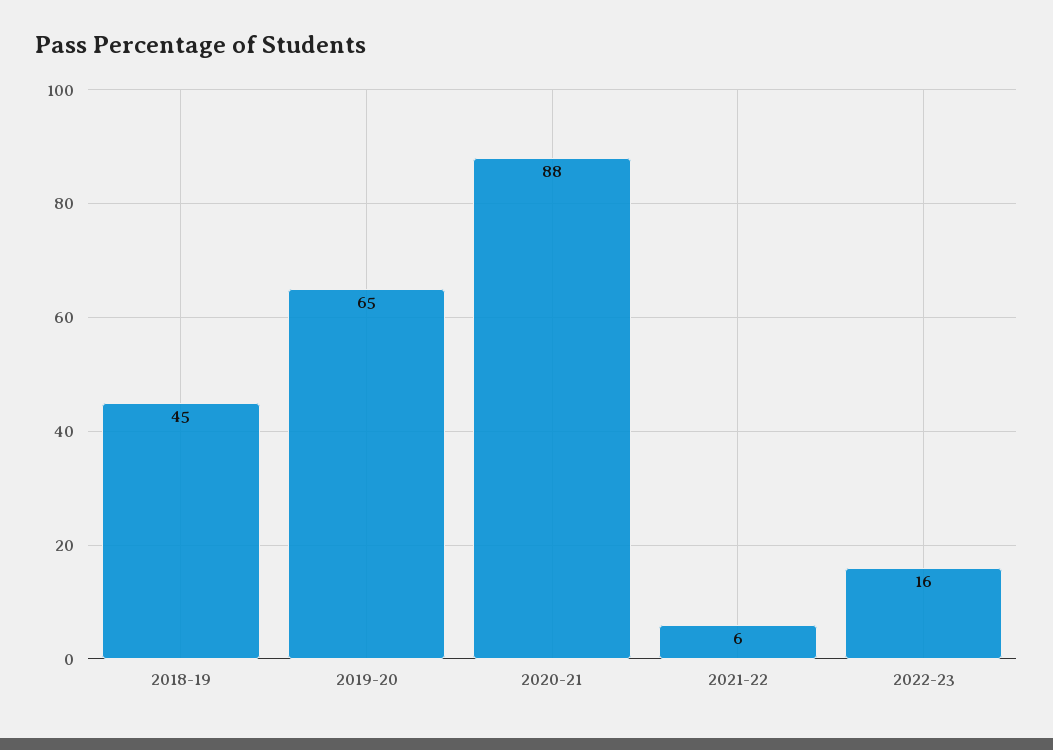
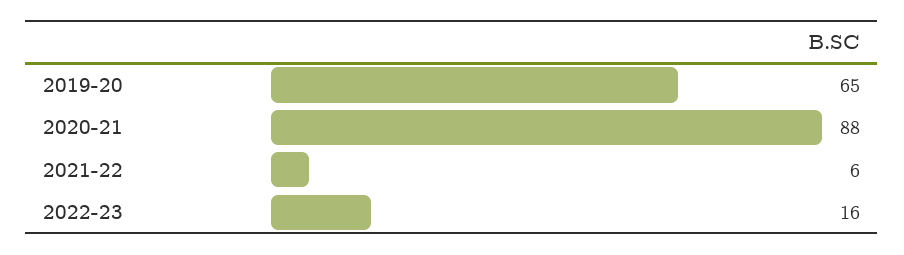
  {
-   "2018-19": 45,
    "2019-20": 65,
    "2020-21": 88,
    "2021-22": 6,
    "2022-23": 16
  }

